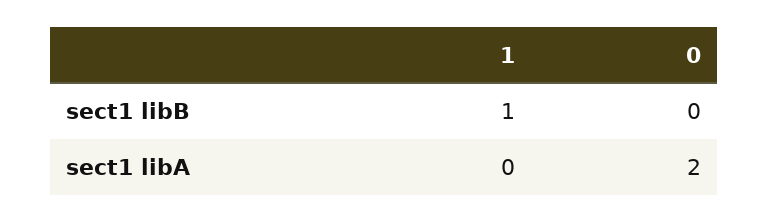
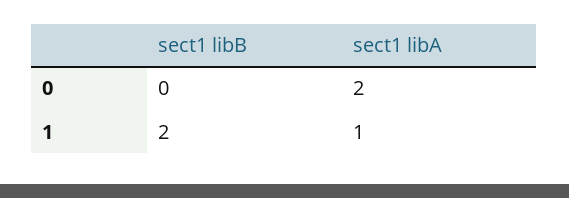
  {
    "1": {
-     "sect1 libB": 1,
+     "sect1 libB": 2,
-     "sect1 libA": 0
+     "sect1 libA": 1
    },
    "0": {
      "sect1 libB": 0,
      "sect1 libA": 2
    }
  }

